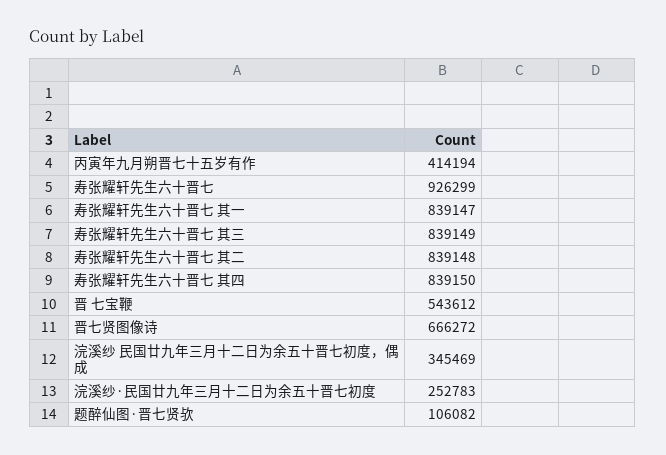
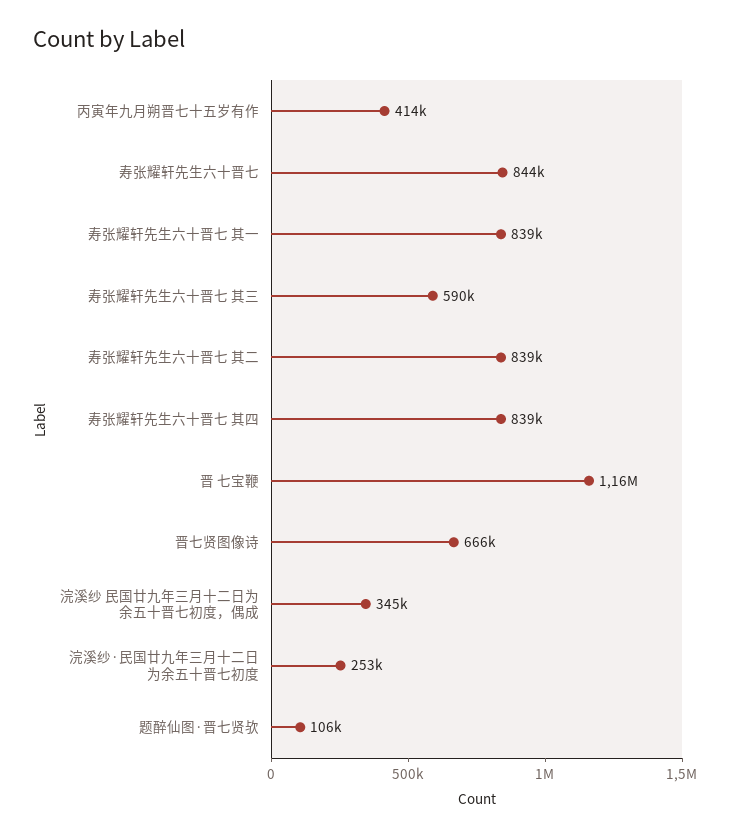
  {
    "丙寅年九月朔晋七十五岁有作": 414194,
-   "寿张耀轩先生六十晋七": 926299,
+   "寿张耀轩先生六十晋七": 844000,
    "寿张耀轩先生六十晋七 其一": 839147,
-   "寿张耀轩先生六十晋七 其三": 839149,
+   "寿张耀轩先生六十晋七 其三": 590000,
    "寿张耀轩先生六十晋七 其二": 839148,
    "寿张耀轩先生六十晋七 其四": 839150,
-   "晋 七宝鞭": 543612,
+   "晋 七宝鞭": 1160000,
    "晋七贤图像诗": 666272,
    "浣溪纱 民国廿九年三月十二日为余五十晋七初度，偶成": 345469,
    "浣溪纱·民国廿九年三月十二日为余五十晋七初度": 252783,
    "题醉仙图·晋七贤欤": 106082
  }

